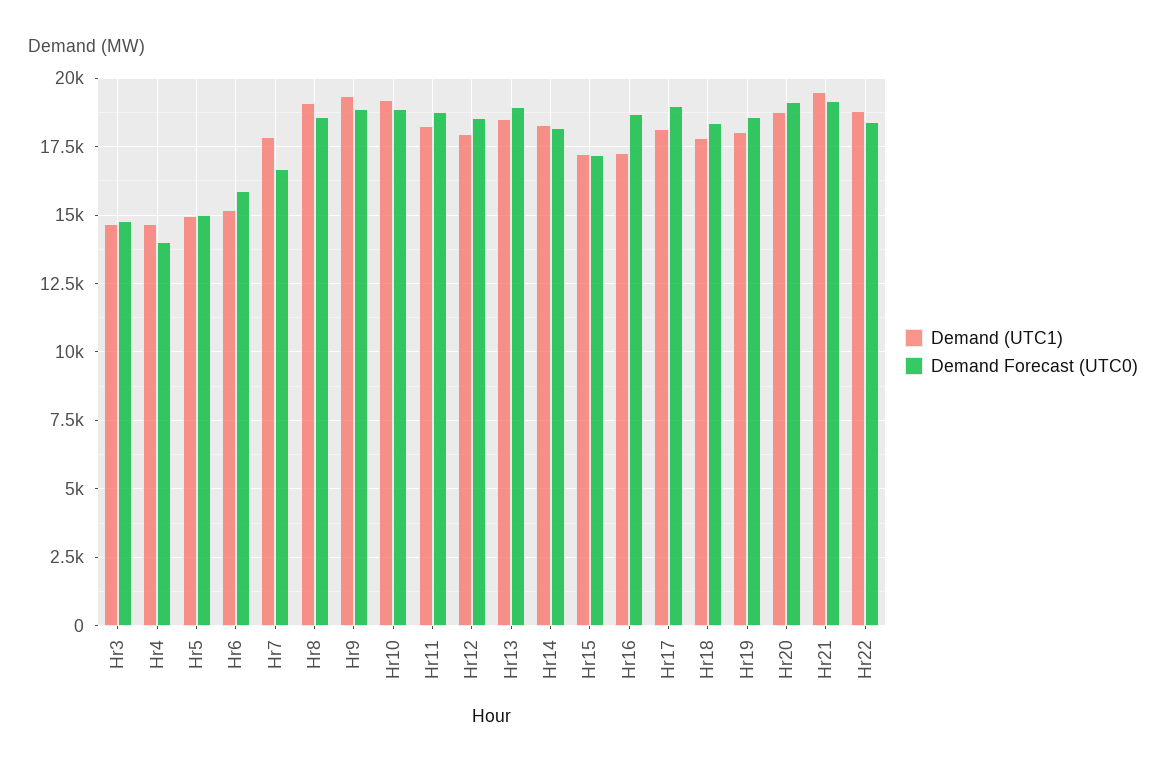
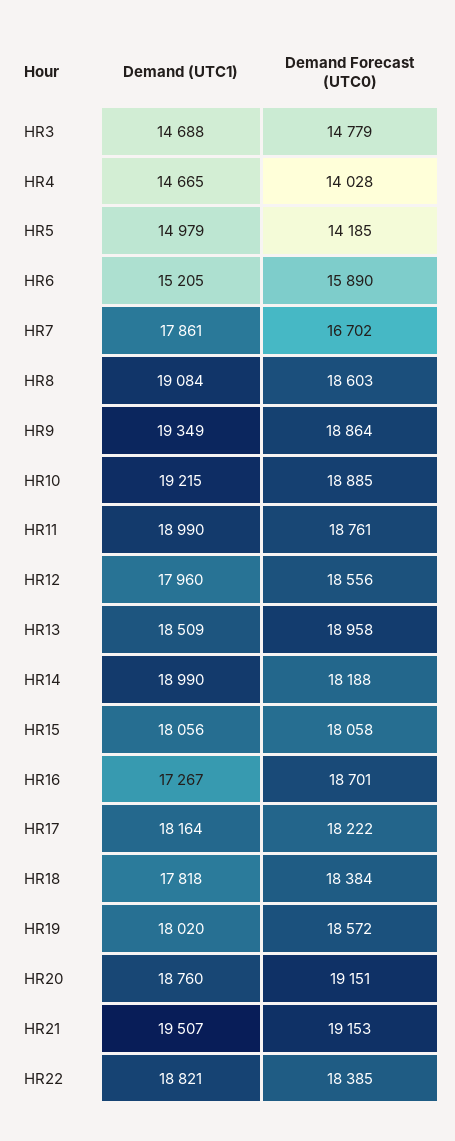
  {
    "Demand (UTC1)": {
      "Hr3": 14688,
      "Hr4": 14665,
      "Hr5": 14979,
      "Hr6": 15205,
      "Hr7": 17861,
      "Hr8": 19084,
      "Hr9": 19349,
      "Hr10": 19215,
-     "Hr11": 18250,
+     "Hr11": 18990,
      "Hr12": 17960,
      "Hr13": 18509,
-     "Hr14": 18250,
+     "Hr14": 18990,
-     "Hr15": 17250,
+     "Hr15": 18056,
      "Hr16": 17267,
      "Hr17": 18164,
      "Hr18": 17818,
      "Hr19": 18020,
      "Hr20": 18760,
      "Hr21": 19507,
      "Hr22": 18821
    },
    "Demand Forecast (UTC0)": {
      "Hr3": 14779,
      "Hr4": 14028,
-     "Hr5": 15000,
+     "Hr5": 14185,
      "Hr6": 15890,
      "Hr7": 16702,
      "Hr8": 18603,
      "Hr9": 18864,
      "Hr10": 18885,
      "Hr11": 18761,
      "Hr12": 18556,
      "Hr13": 18958,
      "Hr14": 18188,
-     "Hr15": 17250,
+     "Hr15": 18058,
      "Hr16": 18701,
-     "Hr17": 19000,
+     "Hr17": 18222,
      "Hr18": 18384,
      "Hr19": 18572,
      "Hr20": 19151,
      "Hr21": 19153,
      "Hr22": 18385
    }
  }

